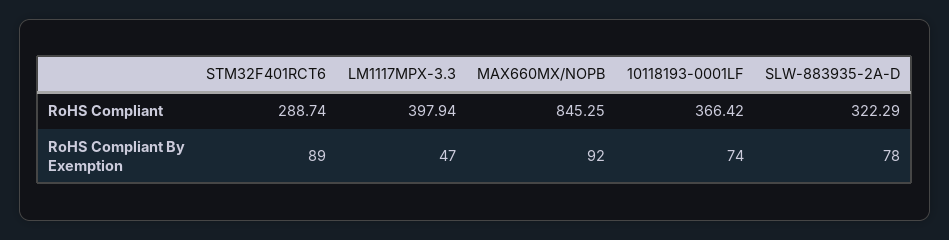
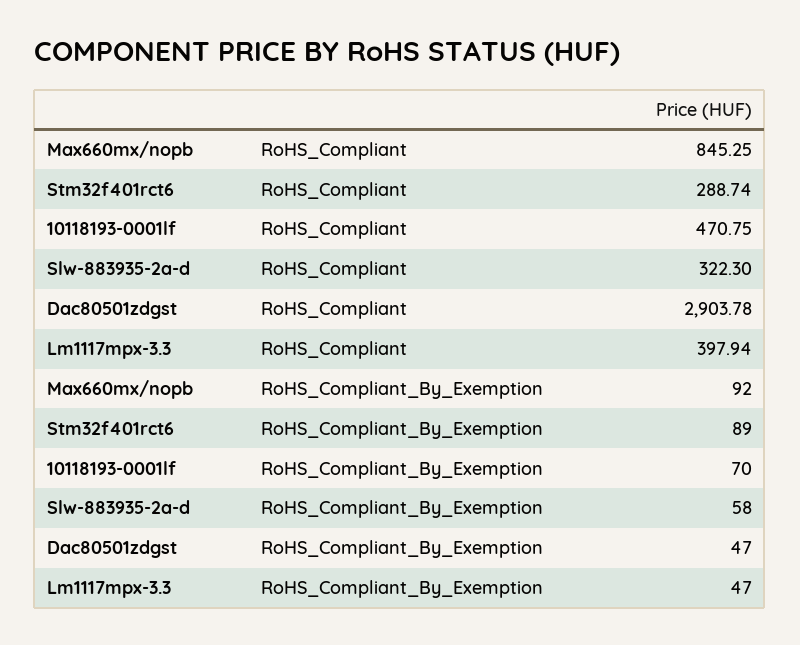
  {
    "STM32F401RCT6": {
      "RoHS Compliant": 288.74,
      "RoHS Compliant By Exemption": 89
    },
    "LM1117MPX-3.3": {
      "RoHS Compliant": 397.94,
      "RoHS Compliant By Exemption": 47
    },
    "MAX660MX/NOPB": {
      "RoHS Compliant": 845.25,
      "RoHS Compliant By Exemption": 92
    },
    "10118193-0001LF": {
-     "RoHS Compliant": 366.42,
+     "RoHS Compliant": 470.75,
-     "RoHS Compliant By Exemption": 74
+     "RoHS Compliant By Exemption": 70
    },
    "SLW-883935-2A-D": {
-     "RoHS Compliant": 322.29,
+     "RoHS Compliant": 322.3,
-     "RoHS Compliant By Exemption": 78
+     "RoHS Compliant By Exemption": 58
-   }
+   },
+   "Dac80501zdgst": {
+     "RoHS Compliant": 2903.78,
+     "RoHS Compliant By Exemption": 47
+   }
  }

